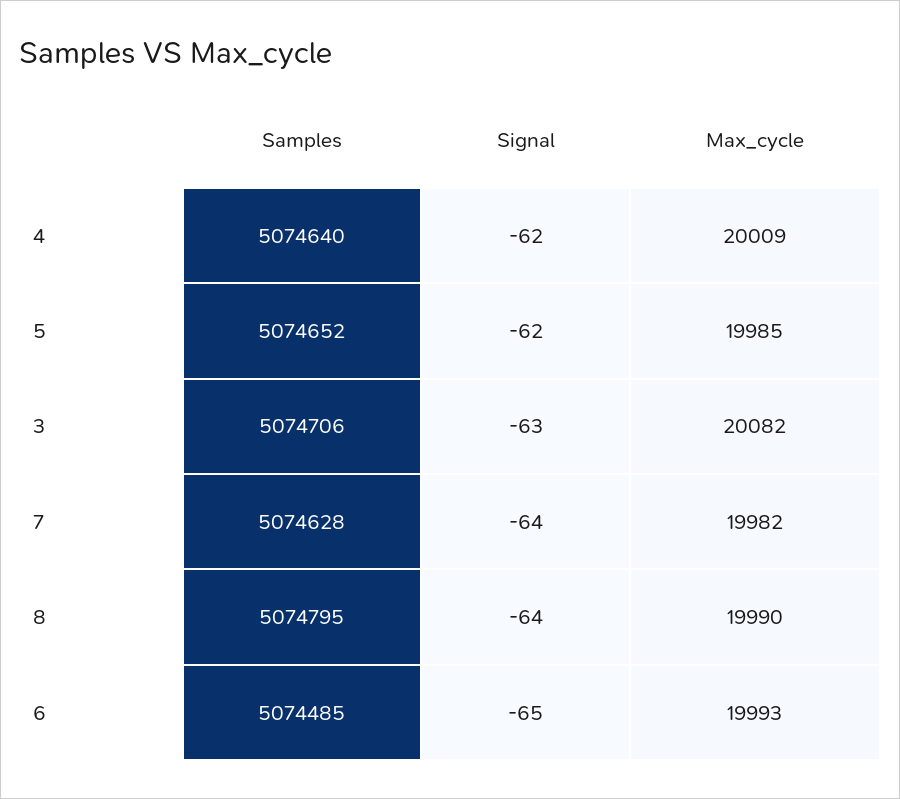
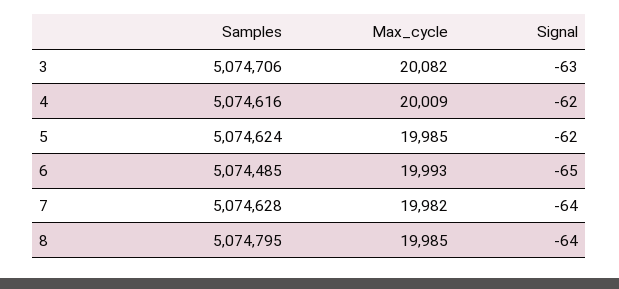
  {
    "Samples": {
-     "4": 5074640,
+     "4": 5074616,
-     "5": 5074652,
+     "5": 5074624,
      "3": 5074706,
      "7": 5074628,
      "8": 5074795,
      "6": 5074485
    },
    "Signal": {
      "4": -62,
      "5": -62,
      "3": -63,
      "7": -64,
      "8": -64,
      "6": -65
    },
    "Max_cycle": {
      "4": 20009,
      "5": 19985,
      "3": 20082,
      "7": 19982,
-     "8": 19990,
+     "8": 19985,
      "6": 19993
    }
  }

